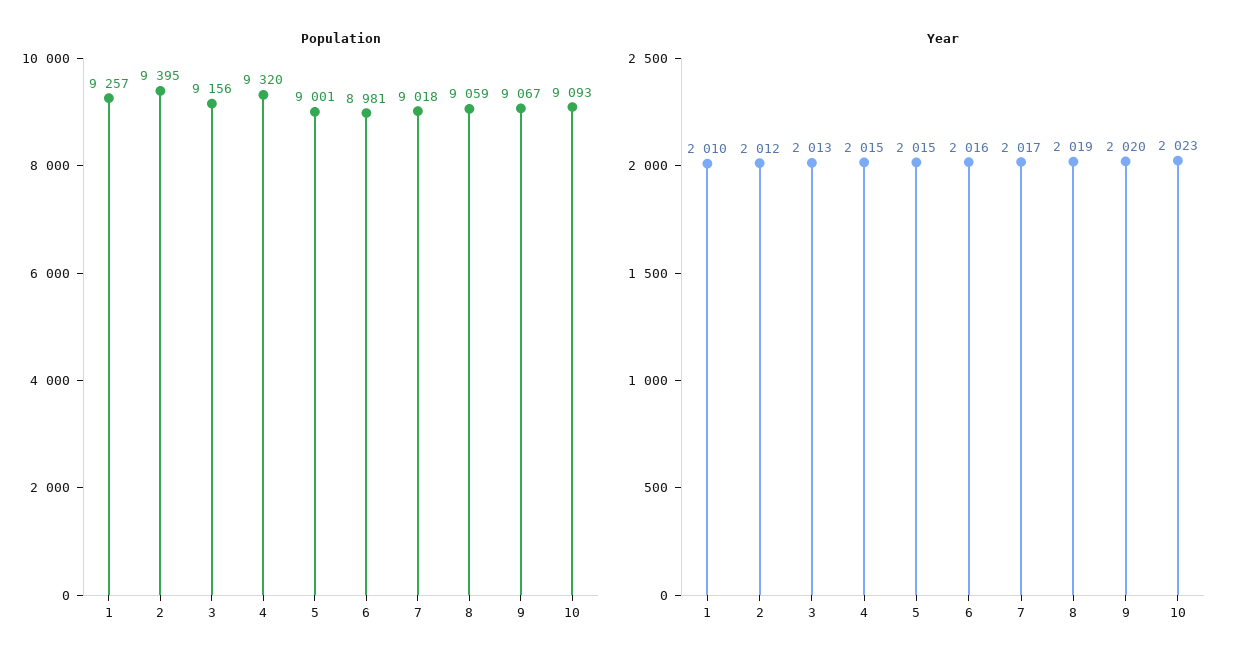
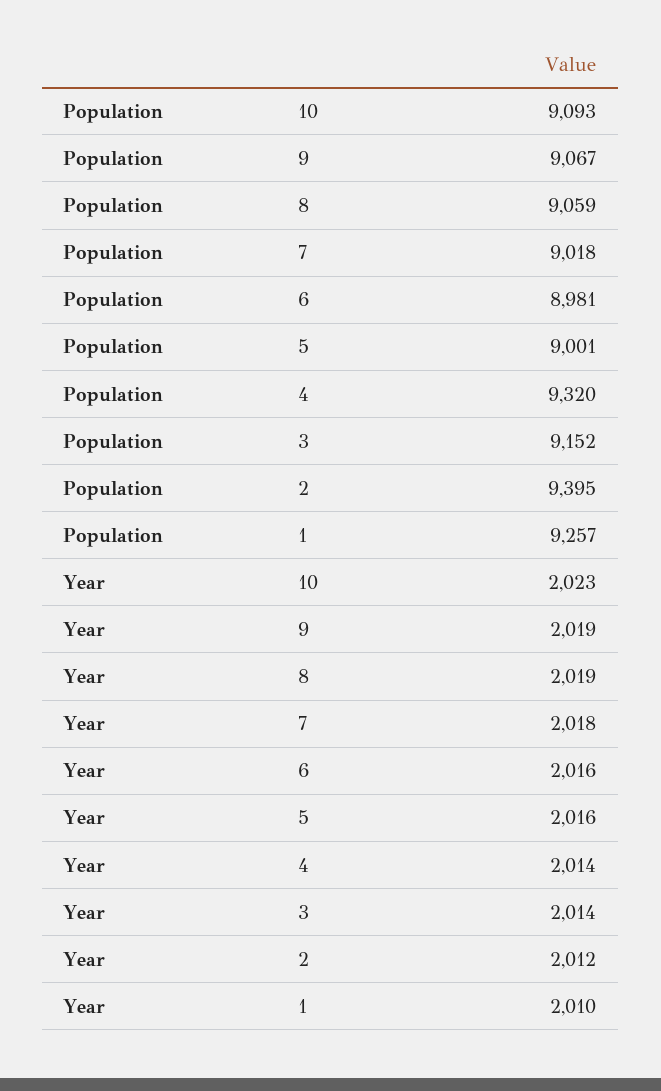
  {
    "Population": {
      "1": 9257,
      "2": 9395,
-     "3": 9156,
+     "3": 9152,
      "4": 9320,
      "5": 9001,
      "6": 8981,
      "7": 9018,
      "8": 9059,
      "9": 9067,
      "10": 9093
    },
    "Year": {
      "1": 2010,
      "2": 2012,
-     "3": 2013,
+     "3": 2014,
-     "4": 2015,
+     "4": 2014,
-     "5": 2015,
+     "5": 2016,
      "6": 2016,
-     "7": 2017,
+     "7": 2018,
      "8": 2019,
-     "9": 2020,
+     "9": 2019,
      "10": 2023
    }
  }

